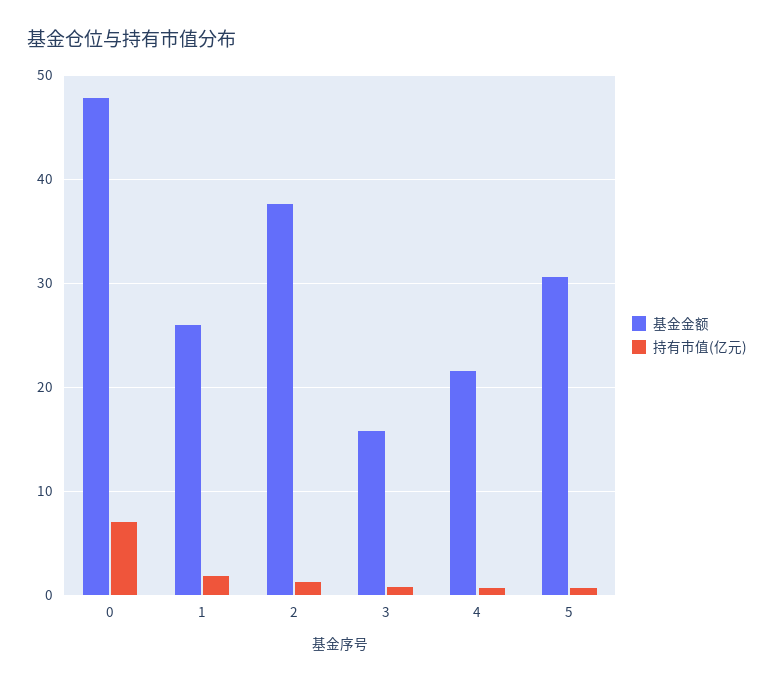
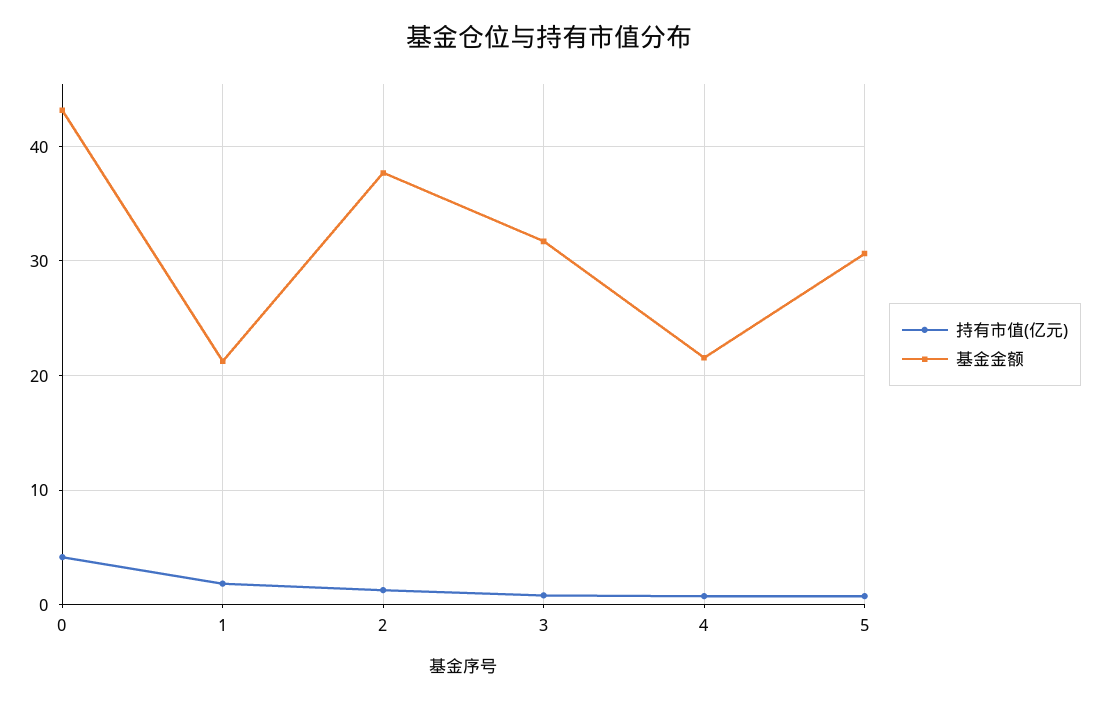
  {
    "基金金额": {
-     "0": 48,
+     "0": 43,
-     "1": 26,
+     "1": 21,
      "2": 38,
-     "3": 16,
+     "3": 32,
      "4": 22,
      "5": 31
    },
    "持有市值(亿元)": {
-     "0": 7,
+     "0": 4,
      "1": 2,
      "2": 1,
      "3": 1,
      "4": 1,
      "5": 1
    }
  }

